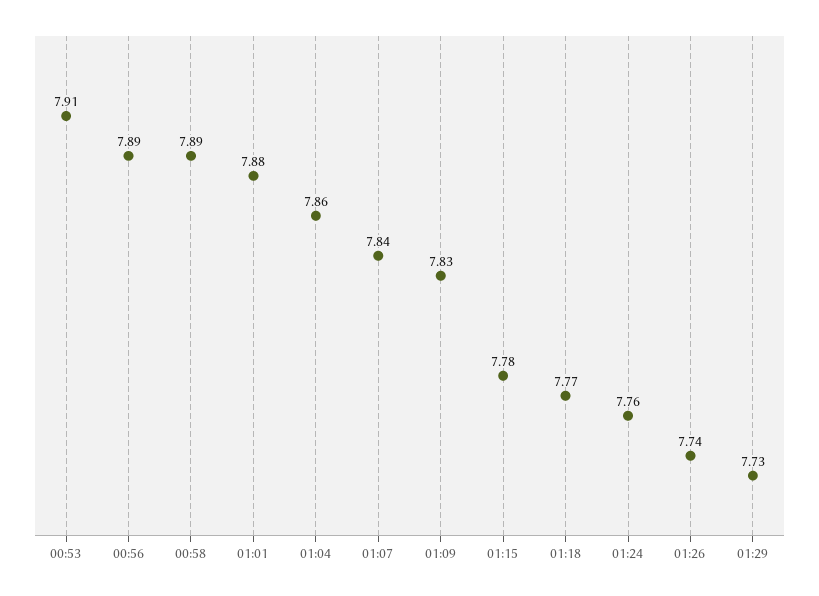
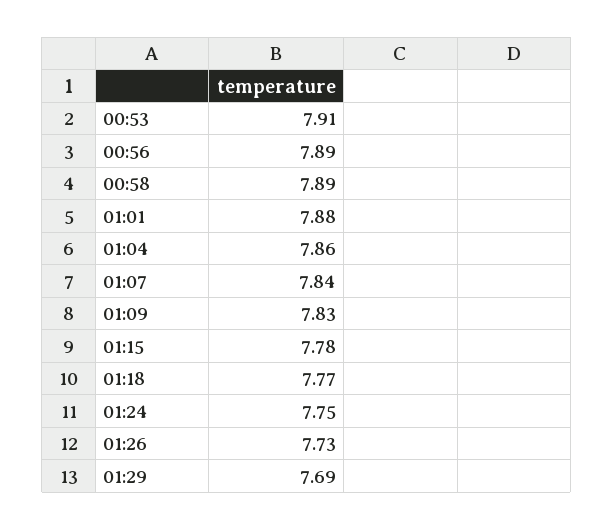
  {
    "00:53": 7.91,
    "00:56": 7.89,
    "00:58": 7.89,
    "01:01": 7.88,
    "01:04": 7.86,
    "01:07": 7.84,
    "01:09": 7.83,
    "01:15": 7.78,
    "01:18": 7.77,
-   "01:24": 7.76,
+   "01:24": 7.75,
-   "01:26": 7.74,
+   "01:26": 7.73,
-   "01:29": 7.73
+   "01:29": 7.69
  }

